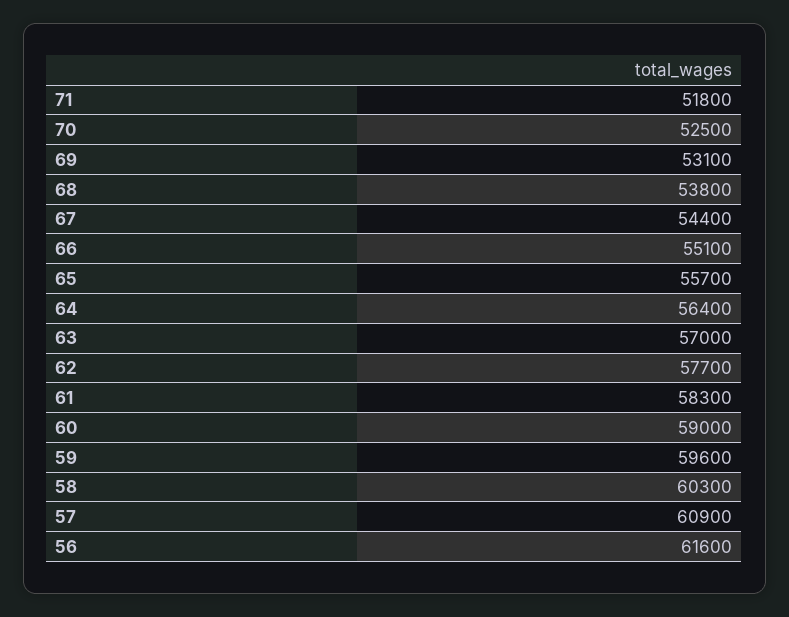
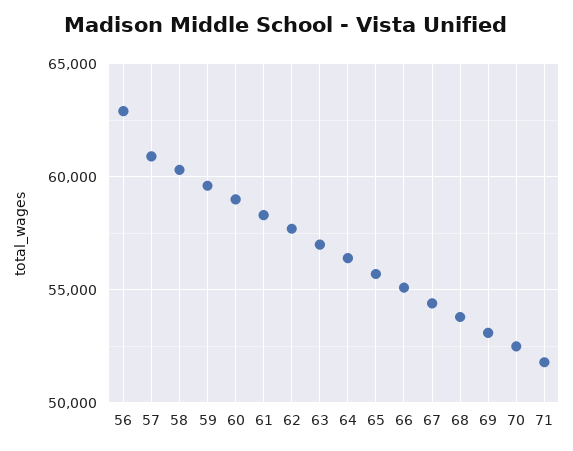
  {
    "71": 51800,
    "70": 52500,
    "69": 53100,
    "68": 53800,
    "67": 54400,
    "66": 55100,
    "65": 55700,
    "64": 56400,
    "63": 57000,
    "62": 57700,
    "61": 58300,
    "60": 59000,
    "59": 59600,
    "58": 60300,
    "57": 60900,
-   "56": 61600
+   "56": 63000
  }

